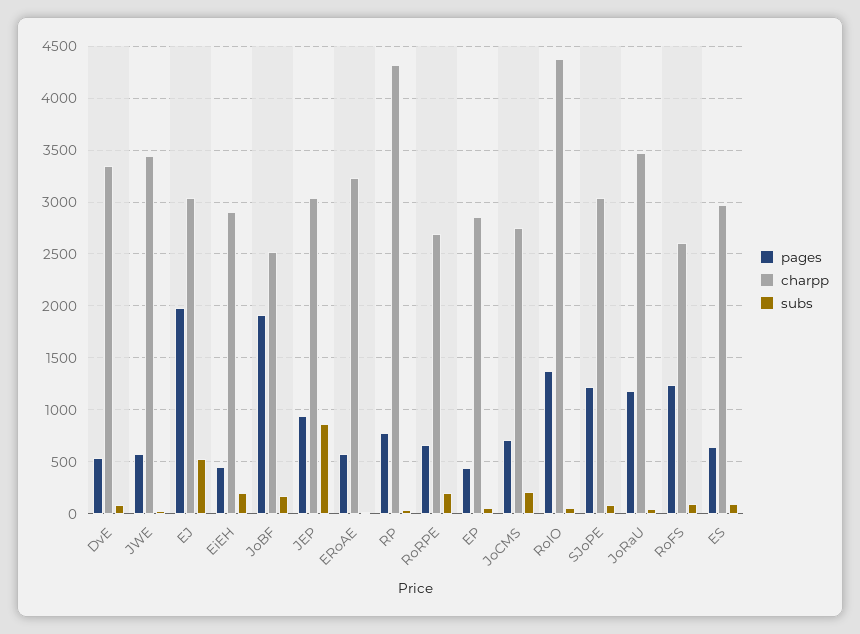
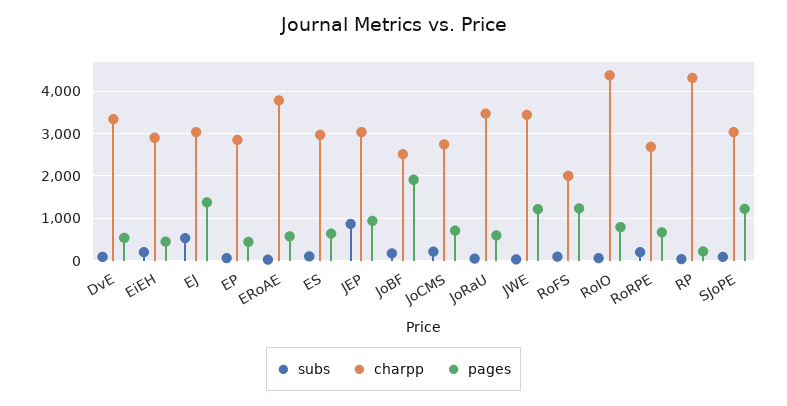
  {
    "pages": {
      "DvE": 500,
-     "JWE": 600,
+     "JWE": 1200,
-     "EJ": 2000,
+     "EJ": 1400,
      "EiEH": 400,
      "JoBF": 1900,
      "JEP": 900,
      "ERoAE": 600,
-     "RP": 800,
+     "RP": 200,
      "RoRPE": 700,
      "EP": 400,
      "JoCMS": 700,
-     "RoIO": 1400,
+     "RoIO": 800,
      "SJoPE": 1200,
-     "JoRaU": 1200,
+     "JoRaU": 600,
      "RoFS": 1200,
      "ES": 600
    },
    "charpp": {
      "DvE": 3300,
      "JWE": 3400,
      "EJ": 3000,
      "EiEH": 2900,
      "JoBF": 2500,
      "JEP": 3000,
-     "ERoAE": 3200,
+     "ERoAE": 3800,
      "RP": 4300,
      "RoRPE": 2700,
      "EP": 2900,
      "JoCMS": 2700,
      "RoIO": 4400,
      "SJoPE": 3000,
      "JoRaU": 3500,
-     "RoFS": 2600,
+     "RoFS": 2000,
      "ES": 3000
    },
    "subs": {
      "DvE": 100,
      "JWE": 0,
      "EJ": 500,
      "EiEH": 200,
      "JoBF": 200,
      "JEP": 900,
      "ERoAE": 0,
      "RP": 0,
      "RoRPE": 200,
      "EP": 100,
      "JoCMS": 200,
      "RoIO": 100,
      "SJoPE": 100,
      "JoRaU": 0,
      "RoFS": 100,
      "ES": 100
    }
  }

